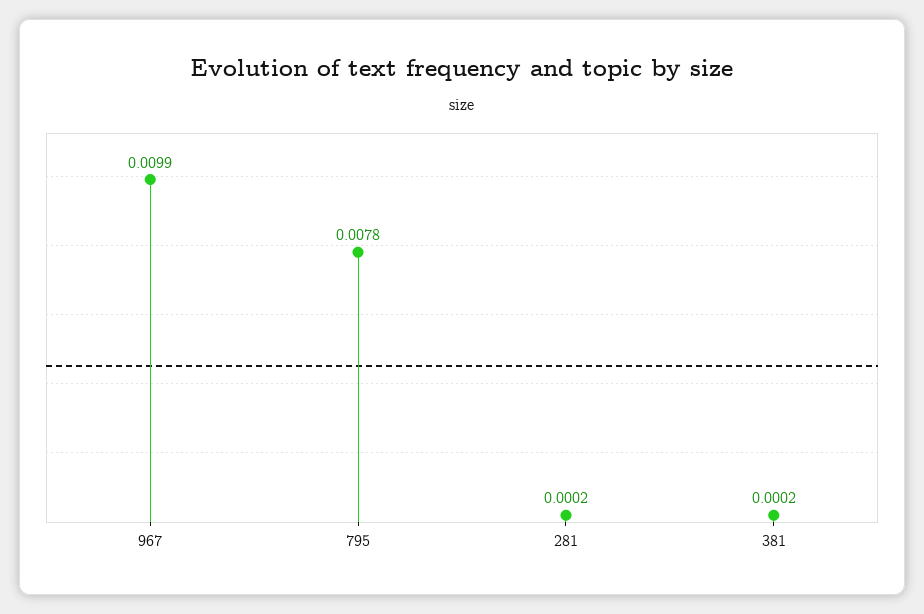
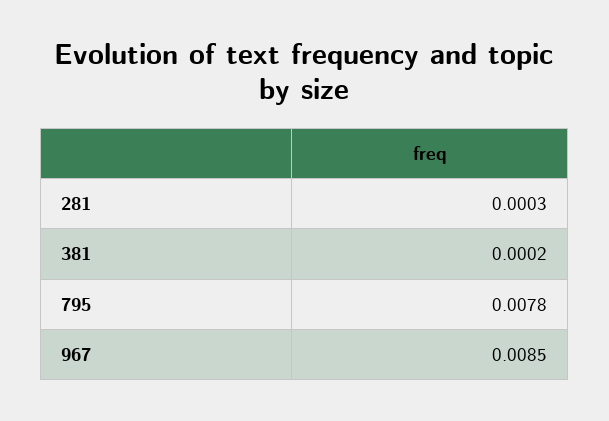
  {
-   "967": 0.0099,
+   "967": 0.0085,
    "795": 0.0078,
-   "281": 0.0002,
+   "281": 0.0003,
    "381": 0.0002
  }

